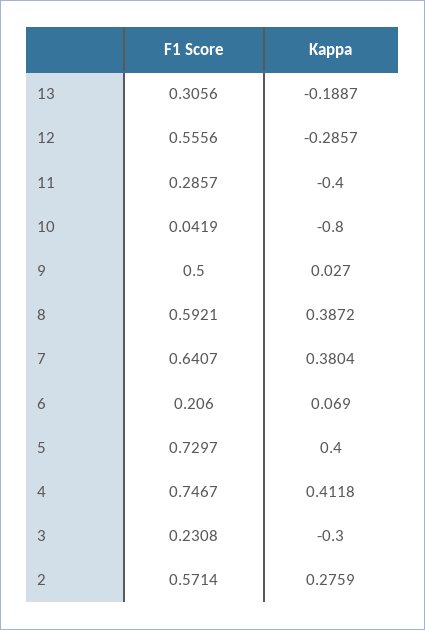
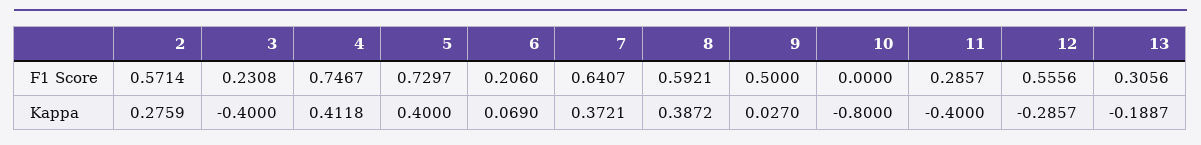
  {
    "F1 Score": {
      "13": 0.3056,
      "12": 0.5556,
      "11": 0.2857,
-     "10": 0.0419,
+     "10": 0,
      "9": 0.5,
      "8": 0.5921,
      "7": 0.6407,
      "6": 0.206,
      "5": 0.7297,
      "4": 0.7467,
      "3": 0.2308,
      "2": 0.5714
    },
    "Kappa": {
      "13": -0.1887,
      "12": -0.2857,
      "11": -0.4,
      "10": -0.8,
      "9": 0.027,
      "8": 0.3872,
-     "7": 0.3804,
+     "7": 0.3721,
      "6": 0.069,
      "5": 0.4,
      "4": 0.4118,
-     "3": -0.3,
+     "3": -0.4,
      "2": 0.2759
    }
  }

